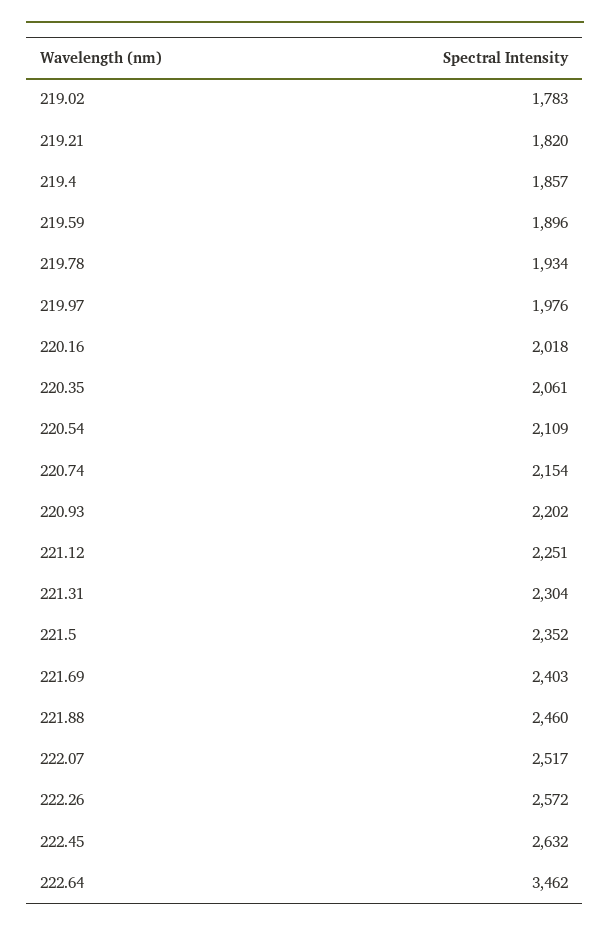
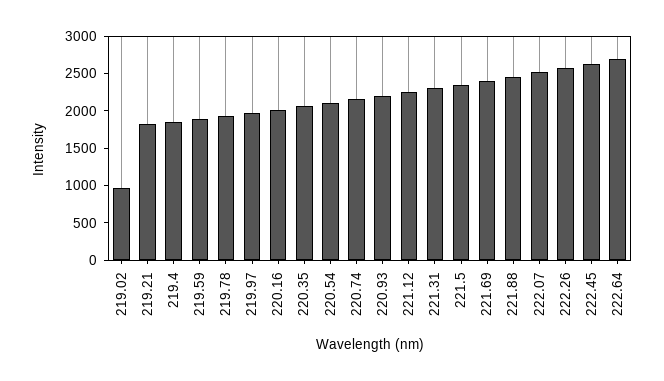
  {
-   "219.02": 1783,
+   "219.02": 1000,
    "219.21": 1820,
    "219.4": 1857,
    "219.59": 1896,
    "219.78": 1934,
    "219.97": 1976,
    "220.16": 2018,
    "220.35": 2061,
    "220.54": 2109,
    "220.74": 2154,
    "220.93": 2202,
    "221.12": 2251,
    "221.31": 2304,
    "221.5": 2352,
    "221.69": 2403,
    "221.88": 2460,
    "222.07": 2517,
    "222.26": 2572,
    "222.45": 2632,
-   "222.64": 3462
+   "222.64": 2750
  }

